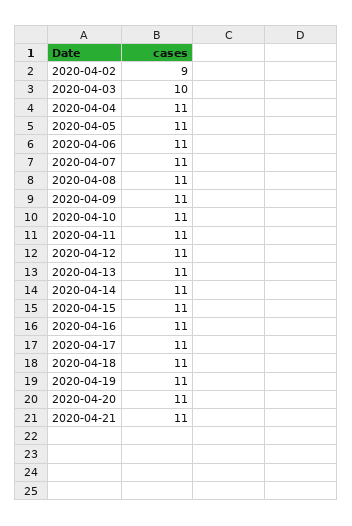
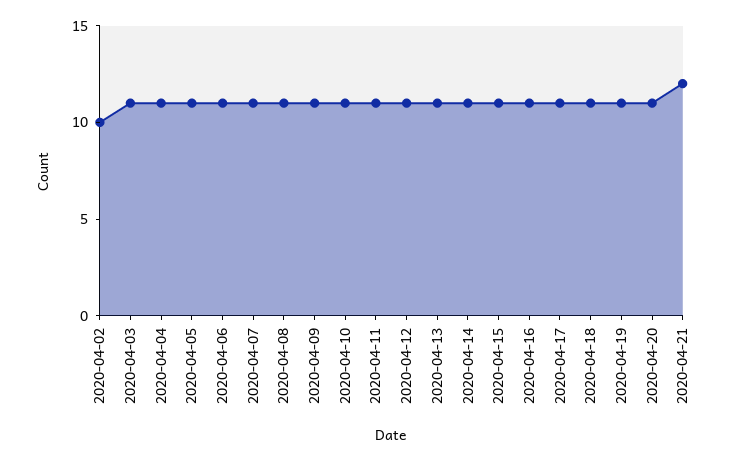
  {
-   "2020-04-02": 9,
+   "2020-04-02": 10,
-   "2020-04-03": 10,
+   "2020-04-03": 11,
    "2020-04-04": 11,
    "2020-04-05": 11,
    "2020-04-06": 11,
    "2020-04-07": 11,
    "2020-04-08": 11,
    "2020-04-09": 11,
    "2020-04-10": 11,
    "2020-04-11": 11,
    "2020-04-12": 11,
    "2020-04-13": 11,
    "2020-04-14": 11,
    "2020-04-15": 11,
    "2020-04-16": 11,
    "2020-04-17": 11,
    "2020-04-18": 11,
    "2020-04-19": 11,
    "2020-04-20": 11,
-   "2020-04-21": 11
+   "2020-04-21": 12
  }

